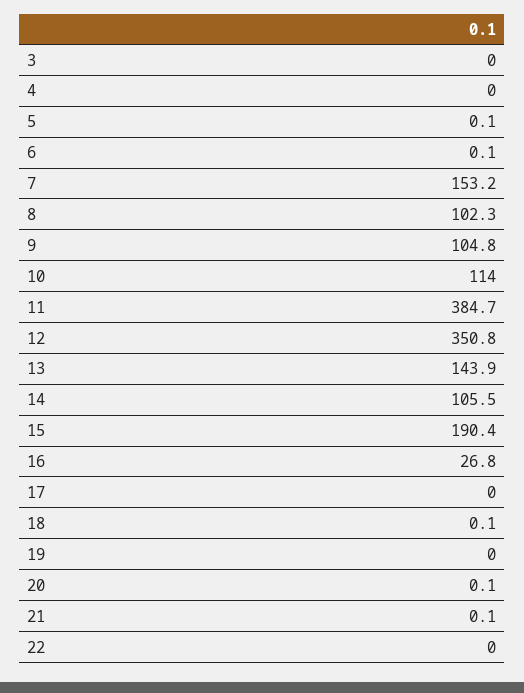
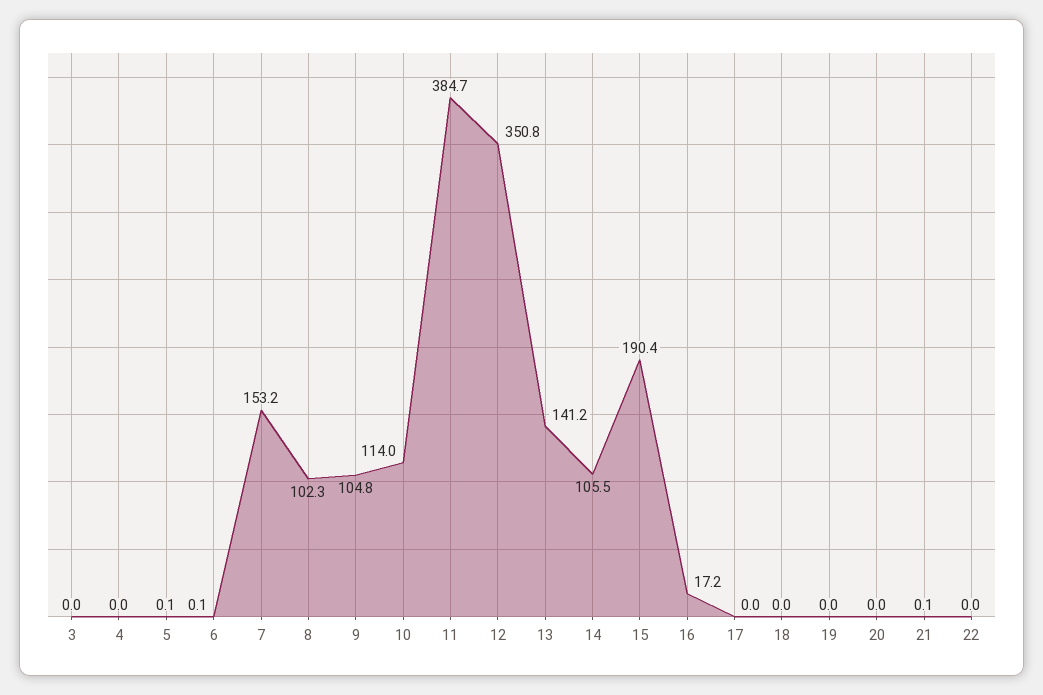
  {
    "3": 0,
    "4": 0,
    "5": 0.1,
    "6": 0.1,
    "7": 153.2,
    "8": 102.3,
    "9": 104.8,
    "10": 114,
    "11": 384.7,
    "12": 350.8,
-   "13": 143.9,
+   "13": 141.2,
    "14": 105.5,
    "15": 190.4,
-   "16": 26.8,
+   "16": 17.2,
    "17": 0,
-   "18": 0.1,
+   "18": 0,
    "19": 0,
-   "20": 0.1,
+   "20": 0,
    "21": 0.1,
    "22": 0
  }

